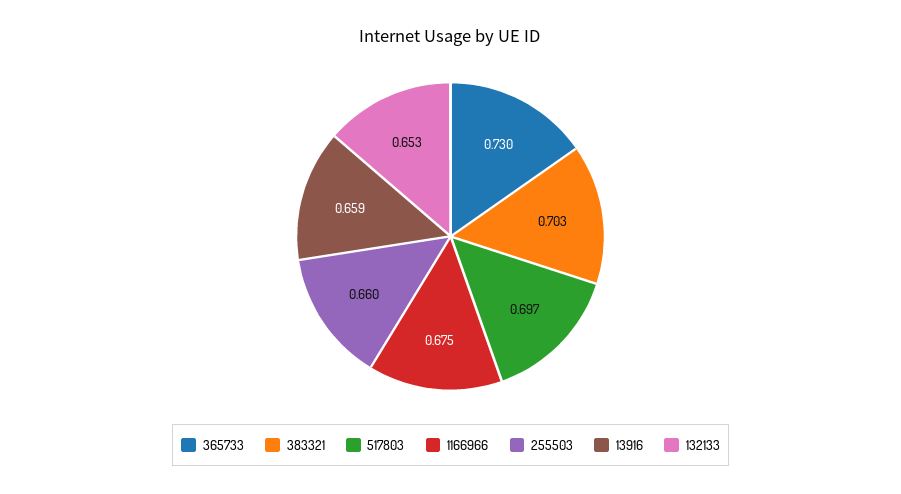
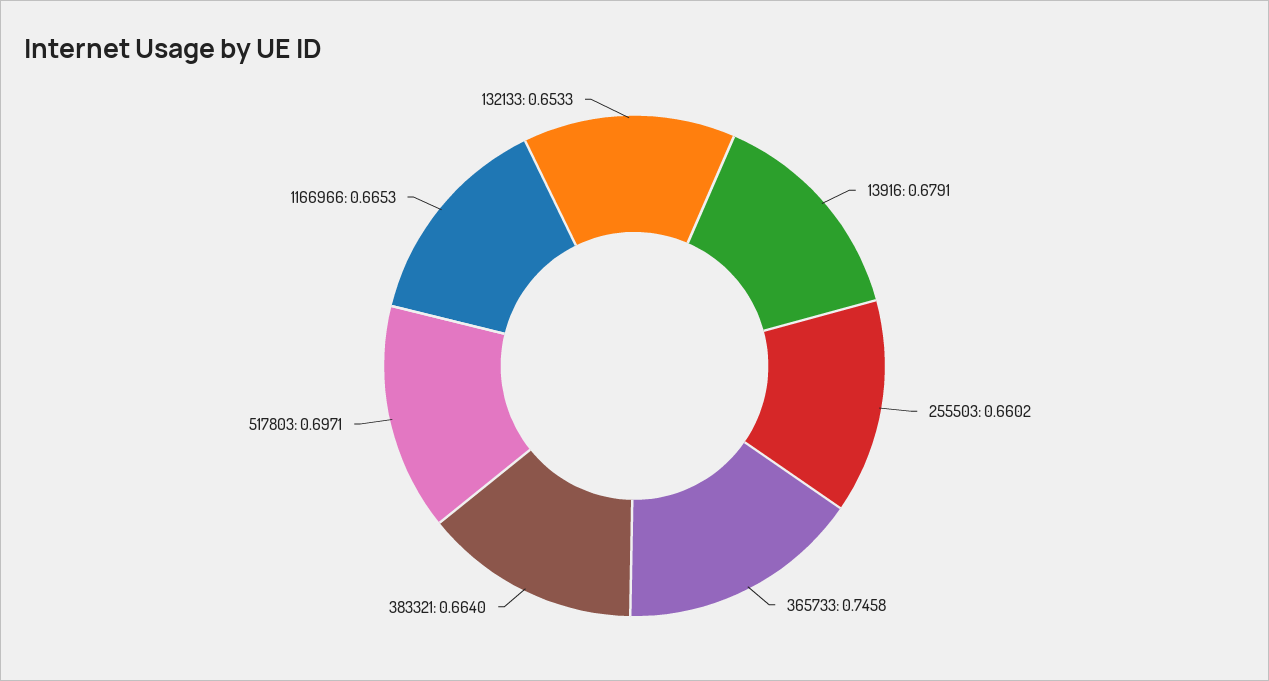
  {
-   "365733": 0.73,
+   "365733": 0.7458,
-   "383321": 0.703,
+   "383321": 0.664,
    "517803": 0.6971,
-   "1166966": 0.675,
+   "1166966": 0.6653,
    "255503": 0.6602,
-   "13916": 0.659,
+   "13916": 0.6791,
    "132133": 0.6533
  }

